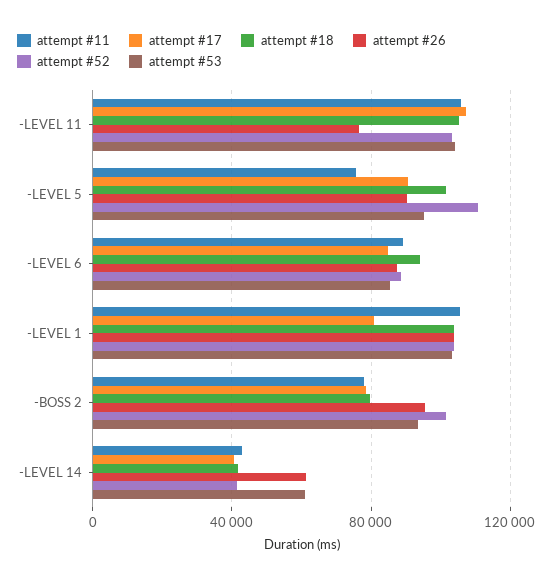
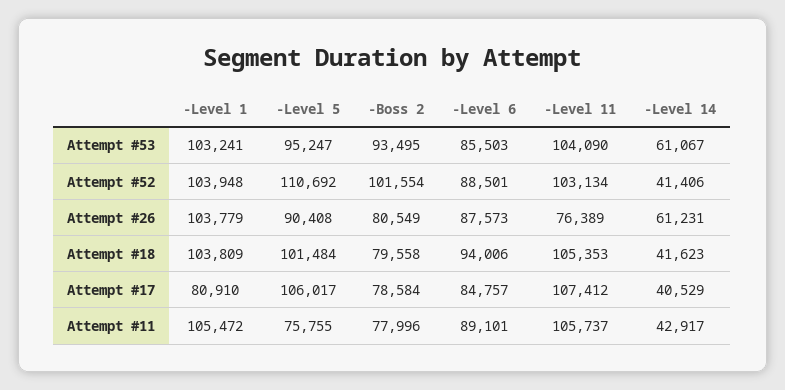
  {
    "attempt #11": {
      "-LEVEL 11": 105737,
      "-LEVEL 5": 75755,
      "-LEVEL 6": 89101,
      "-LEVEL 1": 105472,
      "-BOSS 2": 77996,
      "-LEVEL 14": 42917
    },
    "attempt #17": {
      "-LEVEL 11": 107412,
-     "-LEVEL 5": 90000,
+     "-LEVEL 5": 106017,
      "-LEVEL 6": 84757,
      "-LEVEL 1": 80910,
      "-BOSS 2": 78584,
      "-LEVEL 14": 40529
    },
    "attempt #18": {
      "-LEVEL 11": 105353,
      "-LEVEL 5": 101484,
      "-LEVEL 6": 94006,
      "-LEVEL 1": 103809,
      "-BOSS 2": 79558,
      "-LEVEL 14": 41623
    },
    "attempt #26": {
      "-LEVEL 11": 76389,
      "-LEVEL 5": 90408,
      "-LEVEL 6": 87573,
      "-LEVEL 1": 103779,
-     "-BOSS 2": 95000,
+     "-BOSS 2": 80549,
      "-LEVEL 14": 61231
    },
    "attempt #52": {
      "-LEVEL 11": 103134,
      "-LEVEL 5": 110692,
      "-LEVEL 6": 88501,
      "-LEVEL 1": 103948,
      "-BOSS 2": 101554,
      "-LEVEL 14": 41406
    },
    "attempt #53": {
      "-LEVEL 11": 104090,
      "-LEVEL 5": 95247,
      "-LEVEL 6": 85503,
      "-LEVEL 1": 103241,
      "-BOSS 2": 93495,
      "-LEVEL 14": 61067
    }
  }

